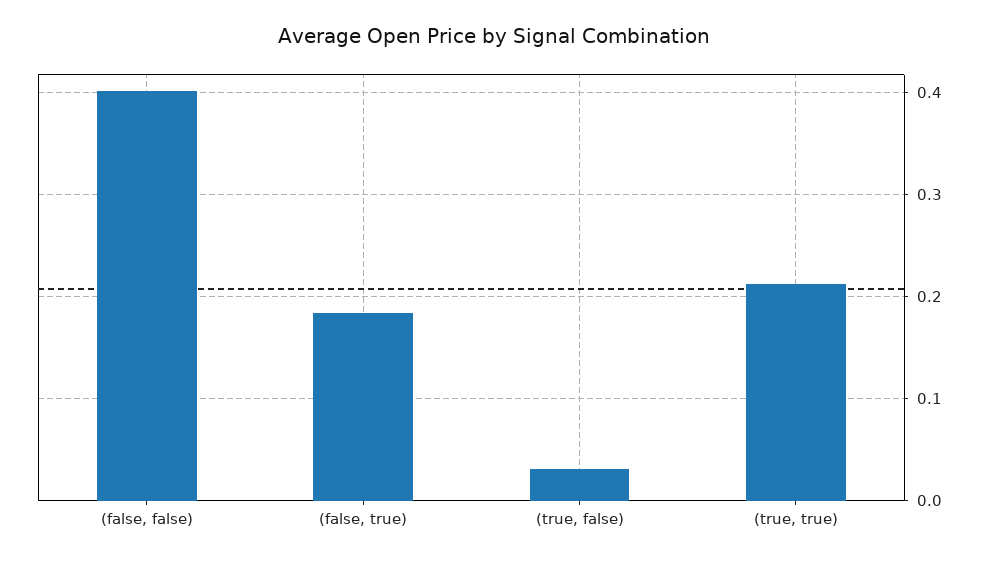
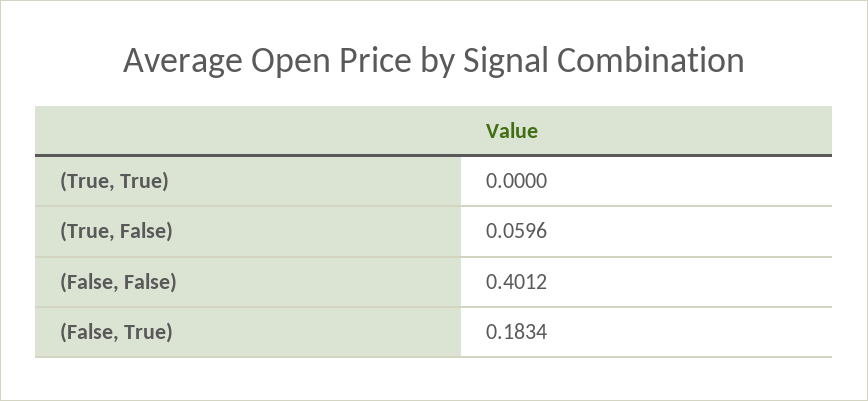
  {
    "(false, false)": 0.4012,
    "(false, true)": 0.1834,
-   "(true, false)": 0.03,
+   "(true, false)": 0.0596,
-   "(true, true)": 0.21
+   "(true, true)": 0
  }

